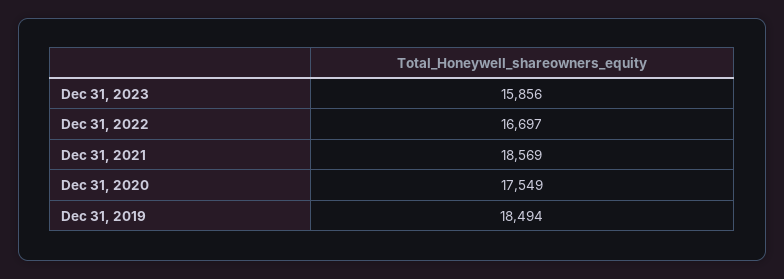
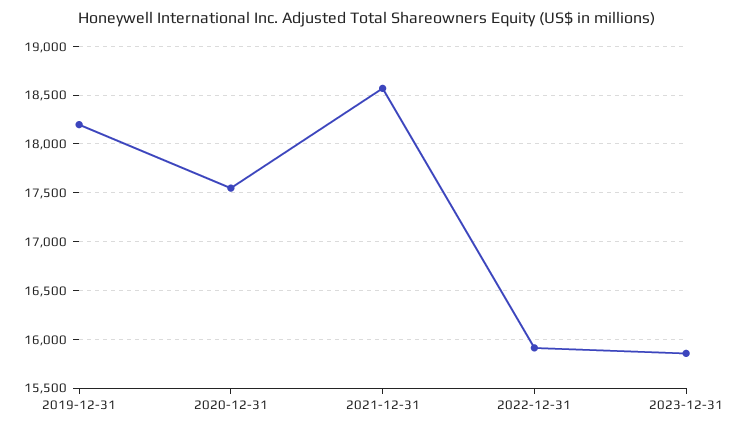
  {
    "Dec 31, 2023": 15856,
-   "Dec 31, 2022": 16697,
+   "Dec 31, 2022": 15900,
    "Dec 31, 2021": 18569,
    "Dec 31, 2020": 17549,
-   "Dec 31, 2019": 18494
+   "Dec 31, 2019": 18200
  }

